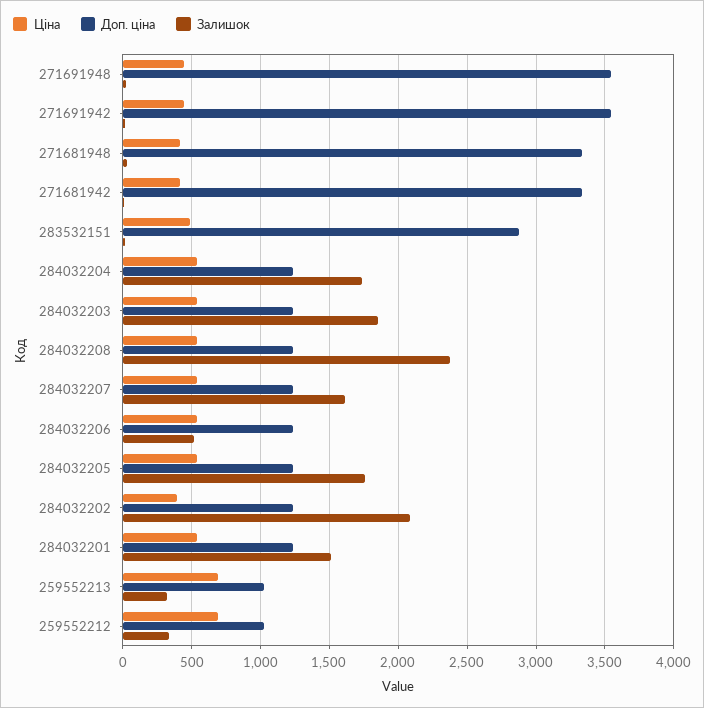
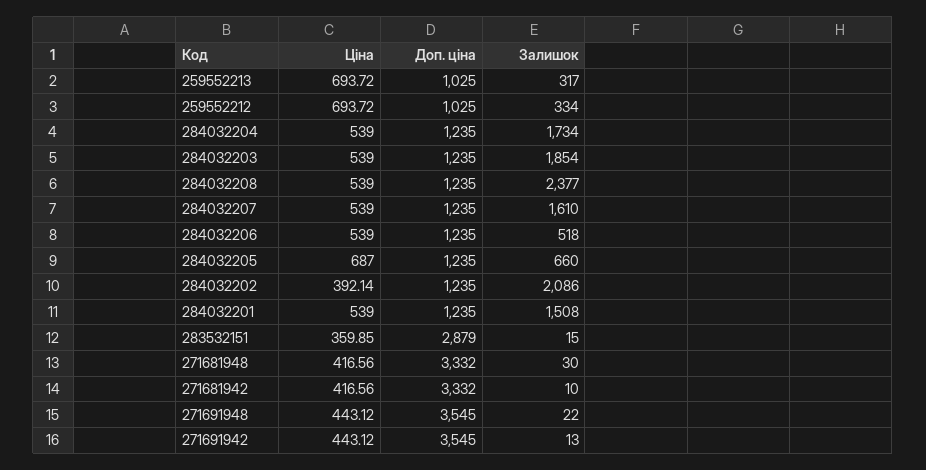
  {
    "Ціна": {
      "271691948": 443.12,
      "271691942": 443.12,
      "271681948": 416.56,
      "271681942": 416.56,
-     "283532151": 500,
+     "283532151": 359.85,
      "284032204": 539,
      "284032203": 539,
      "284032208": 539,
      "284032207": 539,
      "284032206": 539,
-     "284032205": 550,
+     "284032205": 687,
      "284032202": 392.14,
      "284032201": 539,
      "259552213": 693.72,
      "259552212": 693.72
    },
    "Доп. ціна": {
      "271691948": 3545,
      "271691942": 3545,
      "271681948": 3332,
      "271681942": 3332,
      "283532151": 2879,
      "284032204": 1235,
      "284032203": 1235,
      "284032208": 1235,
      "284032207": 1235,
      "284032206": 1235,
      "284032205": 1235,
      "284032202": 1235,
      "284032201": 1235,
      "259552213": 1025,
      "259552212": 1025
    },
    "Залишок": {
      "271691948": 22,
      "271691942": 13,
      "271681948": 30,
      "271681942": 10,
      "283532151": 15,
      "284032204": 1734,
      "284032203": 1854,
      "284032208": 2377,
      "284032207": 1610,
      "284032206": 518,
-     "284032205": 1750,
+     "284032205": 660,
      "284032202": 2086,
      "284032201": 1508,
      "259552213": 317,
      "259552212": 334
    }
  }

